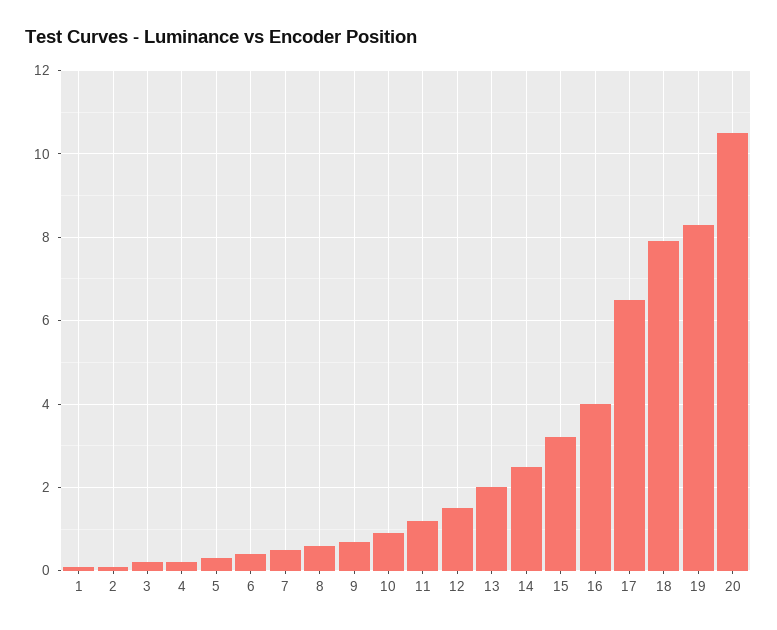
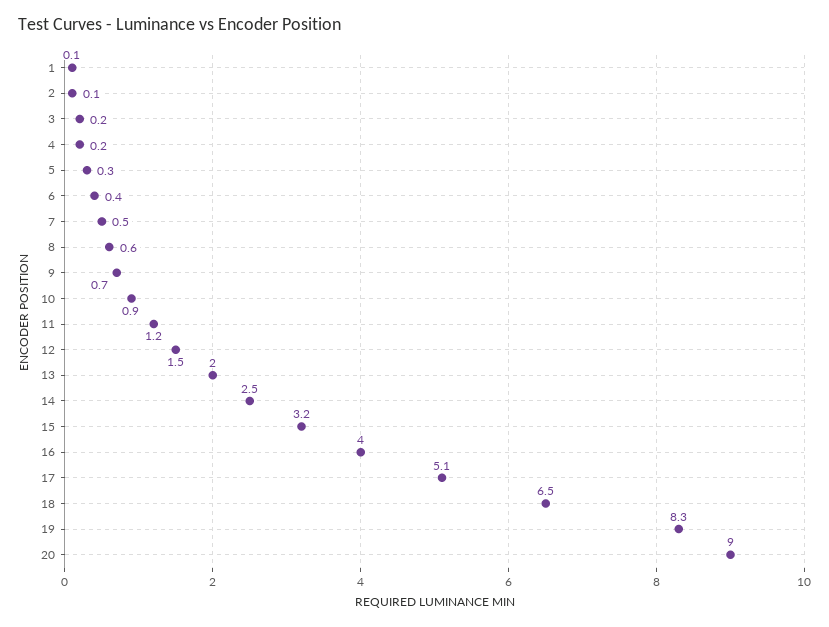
  {
    "1": 0.1,
    "2": 0.1,
    "3": 0.2,
    "4": 0.2,
    "5": 0.3,
    "6": 0.4,
    "7": 0.5,
    "8": 0.6,
    "9": 0.7,
    "10": 0.9,
    "11": 1.2,
    "12": 1.5,
    "13": 2,
    "14": 2.5,
    "15": 3.2,
    "16": 4,
-   "17": 6.5,
+   "17": 5.1,
-   "18": 8,
+   "18": 6.5,
    "19": 8.3,
-   "20": 10.5
+   "20": 9
  }

